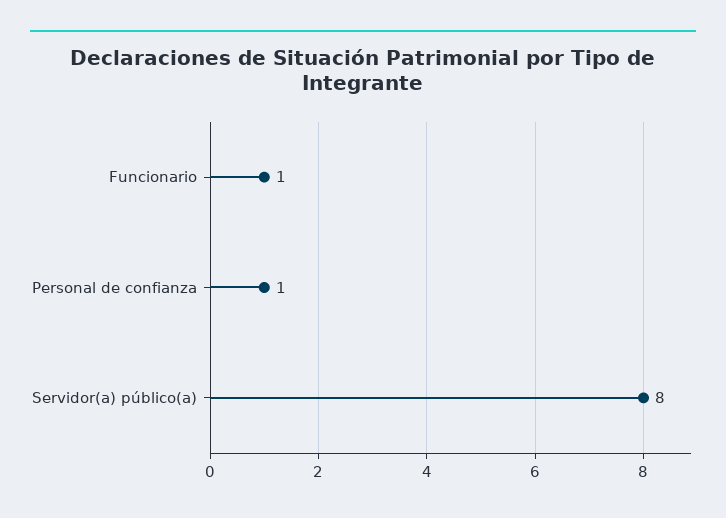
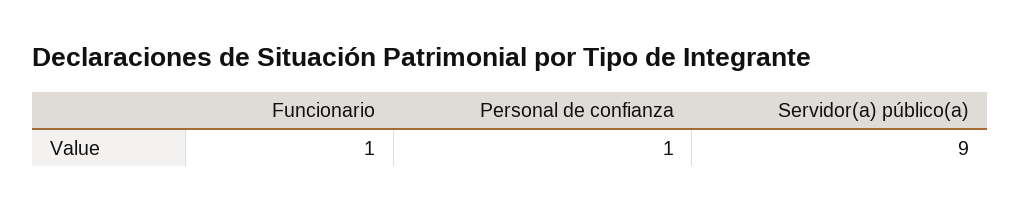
  {
    "Funcionario": 1,
    "Personal de confianza": 1,
-   "Servidor(a) público(a)": 8
+   "Servidor(a) público(a)": 9
  }

